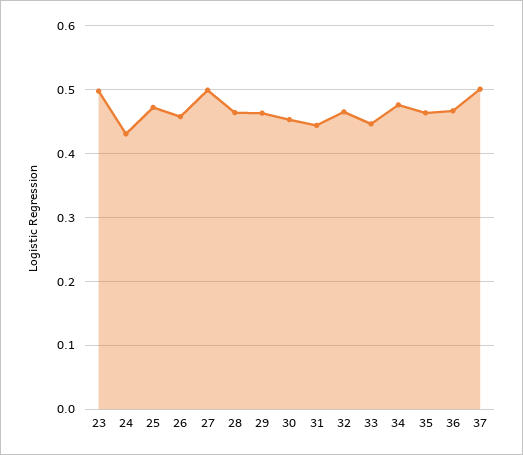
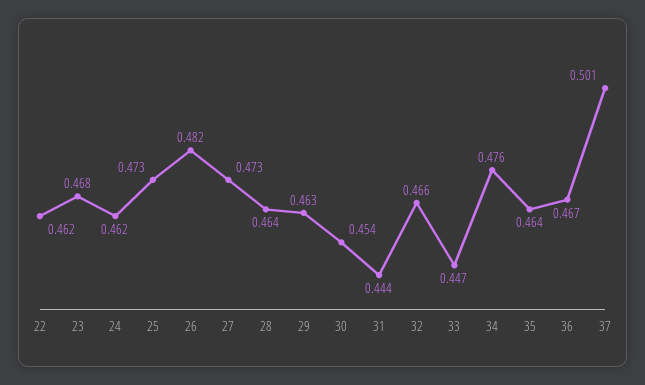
  {
-   "23": 0.5,
+   "23": 0.468,
-   "24": 0.43,
+   "24": 0.462,
    "25": 0.473,
-   "26": 0.46,
+   "26": 0.482,
-   "27": 0.5,
+   "27": 0.473,
    "28": 0.464,
    "29": 0.463,
    "30": 0.454,
    "31": 0.444,
    "32": 0.466,
    "33": 0.447,
    "34": 0.476,
    "35": 0.464,
    "36": 0.467,
-   "37": 0.501
+   "37": 0.501,
+   "22": 0.462
  }

